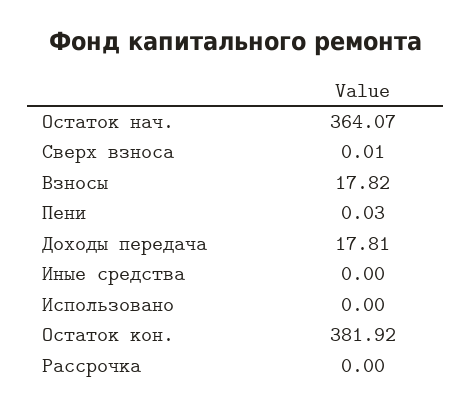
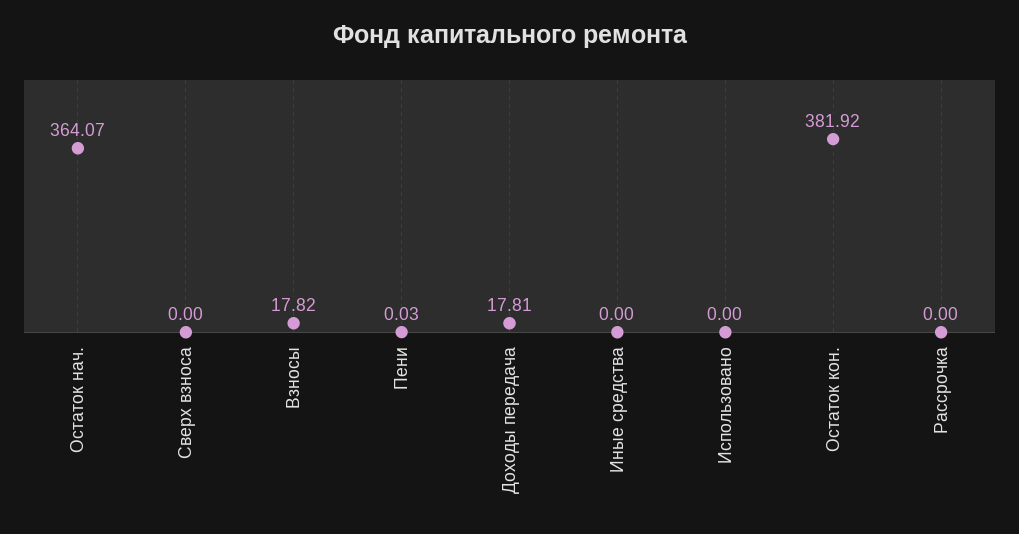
  {
    "Остаток нач.": 364.07,
-   "Сверх взноса": 0.01,
+   "Сверх взноса": 0,
    "Взносы": 17.82,
    "Пени": 0.03,
    "Доходы передача": 17.81,
    "Иные средства": 0,
    "Использовано": 0,
    "Остаток кон.": 381.92,
    "Рассрочка": 0
  }

